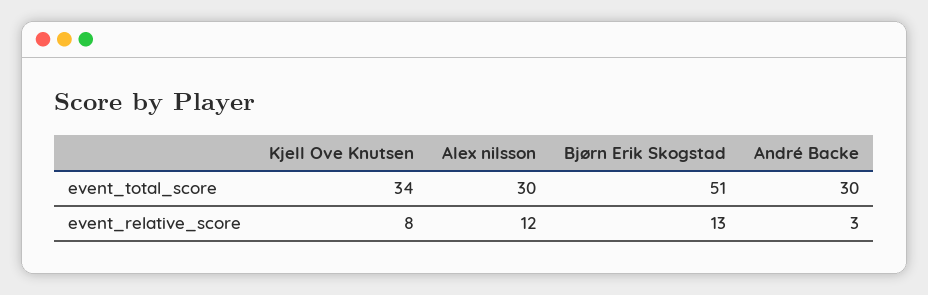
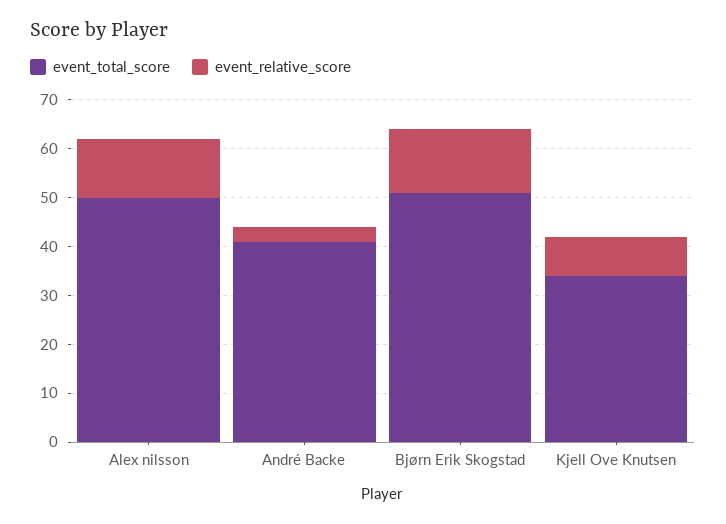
  {
    "event_total_score": {
      "Kjell Ove Knutsen": 34,
-     "Alex nilsson": 30,
+     "Alex nilsson": 50,
      "Bjørn Erik Skogstad": 51,
-     "André Backe": 30
+     "André Backe": 40
    },
    "event_relative_score": {
      "Kjell Ove Knutsen": 8,
      "Alex nilsson": 12,
      "Bjørn Erik Skogstad": 13,
      "André Backe": 3
    }
  }

